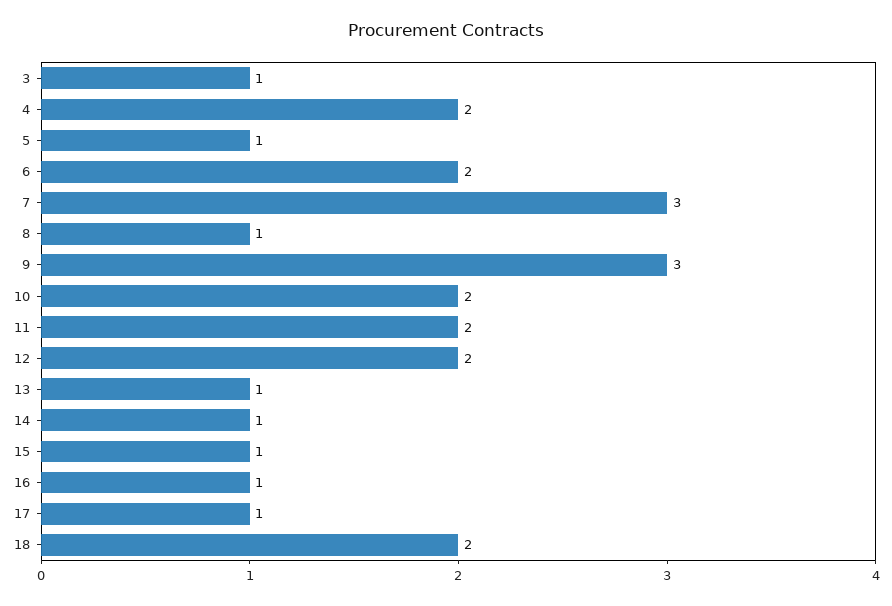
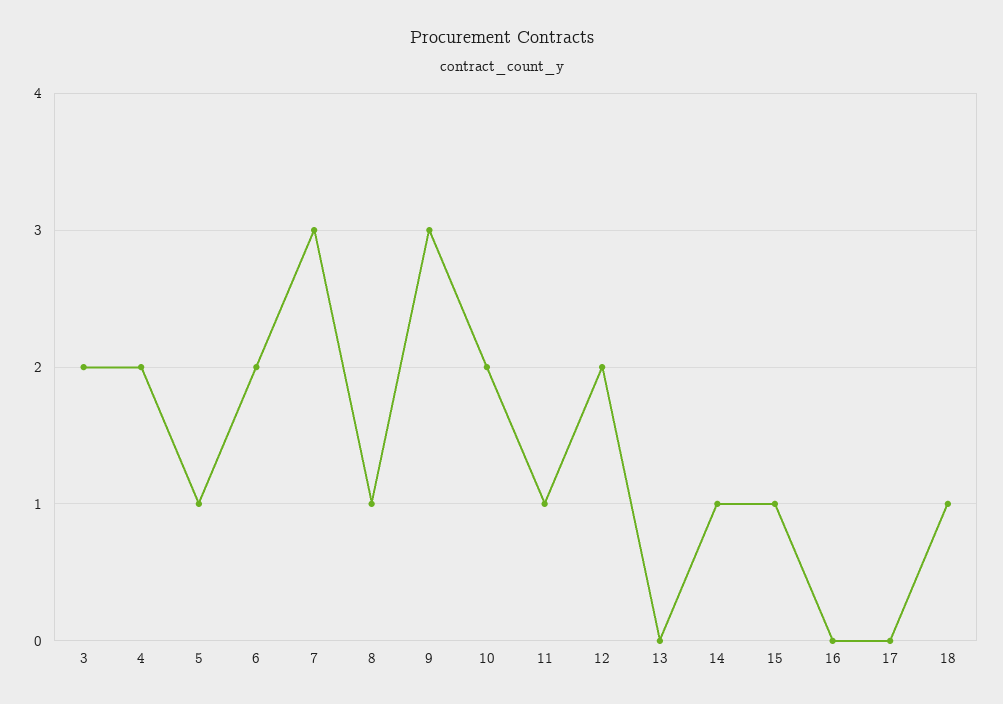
  {
-   "3": 1,
+   "3": 2,
    "4": 2,
    "5": 1,
    "6": 2,
    "7": 3,
    "8": 1,
    "9": 3,
    "10": 2,
-   "11": 2,
+   "11": 1,
    "12": 2,
-   "13": 1,
+   "13": 0,
    "14": 1,
    "15": 1,
-   "16": 1,
+   "16": 0,
-   "17": 1,
+   "17": 0,
-   "18": 2
+   "18": 1
  }

